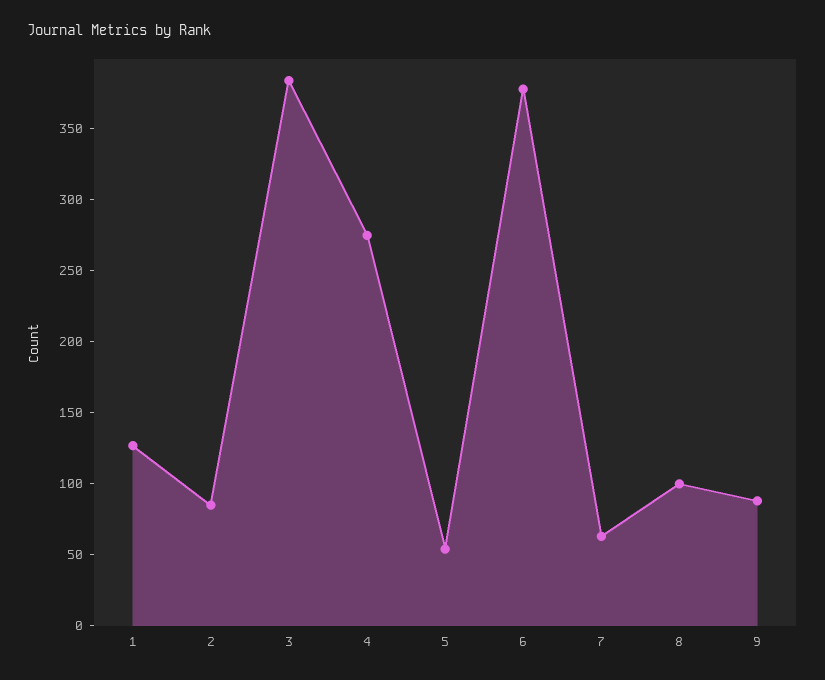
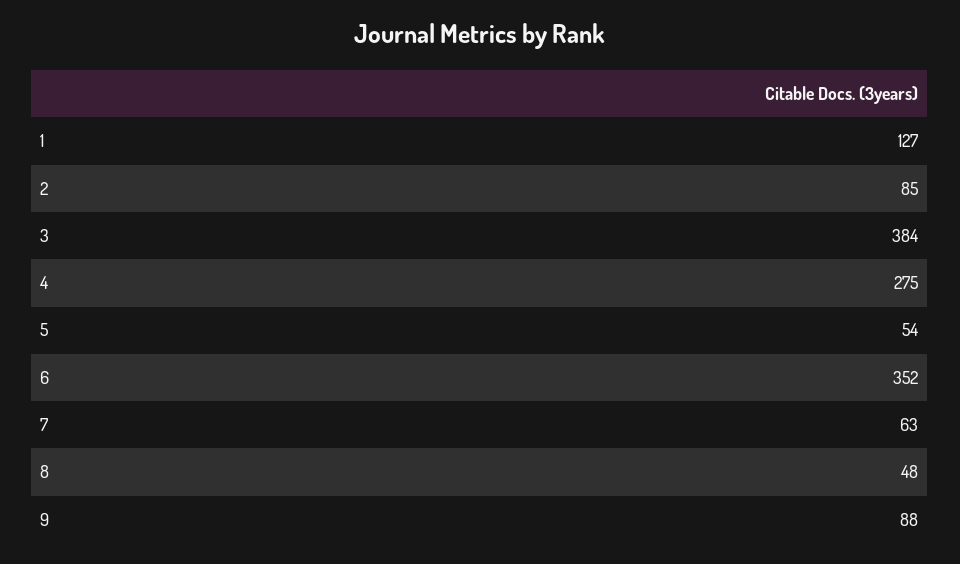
  {
    "1": 127,
    "2": 85,
    "3": 384,
    "4": 275,
    "5": 54,
-   "6": 380,
+   "6": 352,
    "7": 63,
-   "8": 100,
+   "8": 48,
    "9": 88
  }

